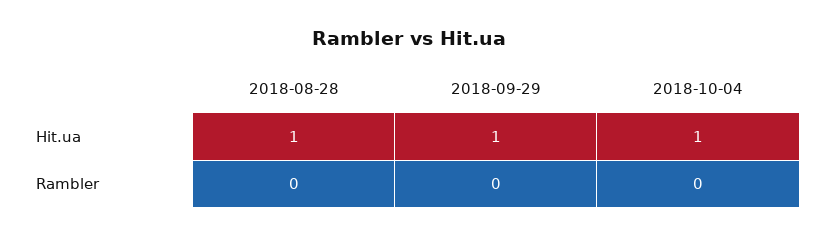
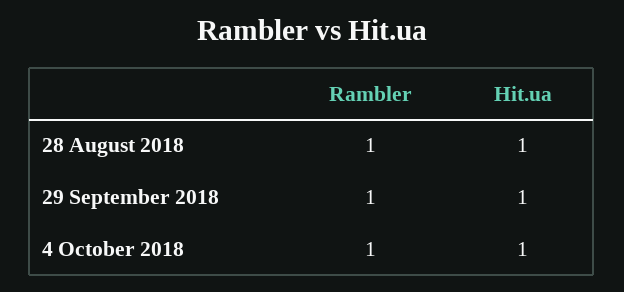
  {
    "2018-08-28": {
      "Hit.ua": 1,
-     "Rambler": 0
+     "Rambler": 1
    },
    "2018-09-29": {
      "Hit.ua": 1,
-     "Rambler": 0
+     "Rambler": 1
    },
    "2018-10-04": {
      "Hit.ua": 1,
-     "Rambler": 0
+     "Rambler": 1
    }
  }

